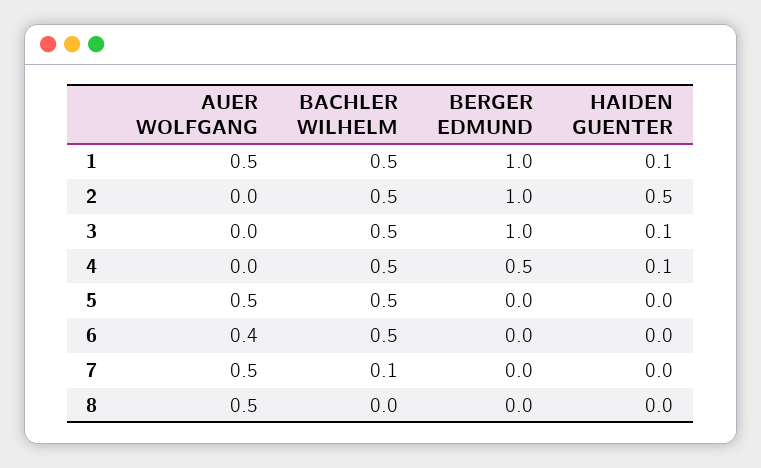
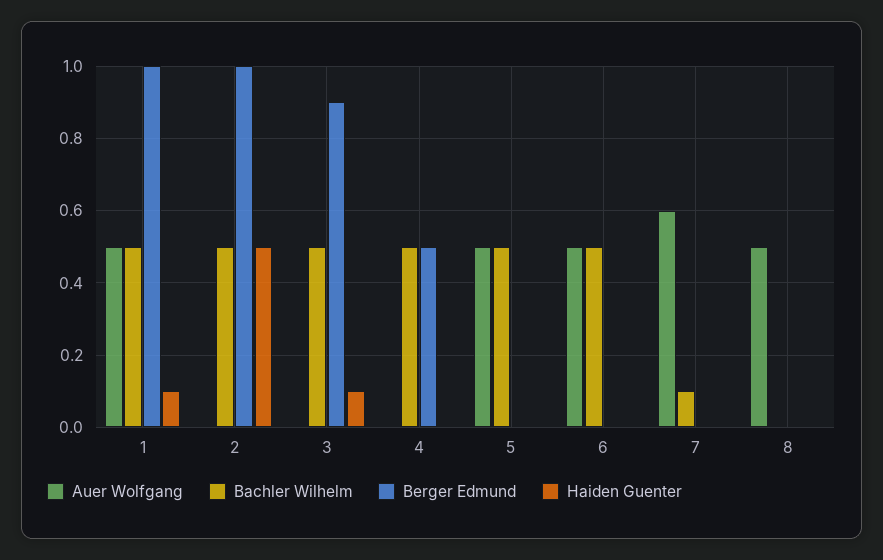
  {
    "AUER WOLFGANG": {
      "1": 0.5,
      "2": 0,
      "3": 0,
      "4": 0,
      "5": 0.5,
-     "6": 0.4,
+     "6": 0.5,
-     "7": 0.5,
+     "7": 0.6,
      "8": 0.5
    },
    "BACHLER WILHELM": {
      "1": 0.5,
      "2": 0.5,
      "3": 0.5,
      "4": 0.5,
      "5": 0.5,
      "6": 0.5,
      "7": 0.1,
      "8": 0
    },
    "BERGER EDMUND": {
      "1": 1,
      "2": 1,
-     "3": 1,
+     "3": 0.9,
      "4": 0.5,
      "5": 0,
      "6": 0,
      "7": 0,
      "8": 0
    },
    "HAIDEN GUENTER": {
      "1": 0.1,
      "2": 0.5,
      "3": 0.1,
-     "4": 0.1,
+     "4": 0,
      "5": 0,
      "6": 0,
      "7": 0,
      "8": 0
    }
  }

